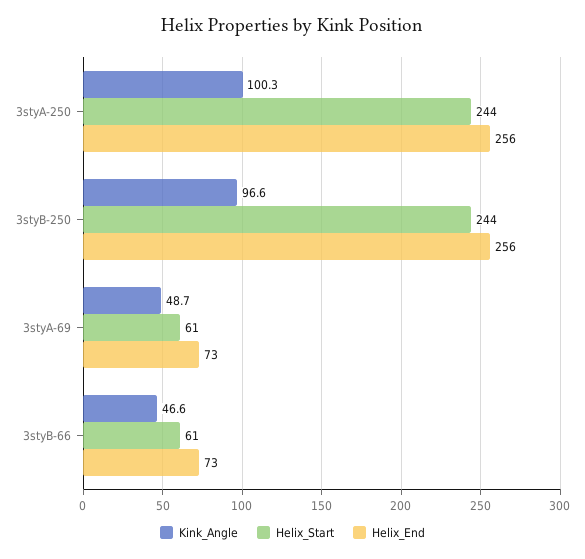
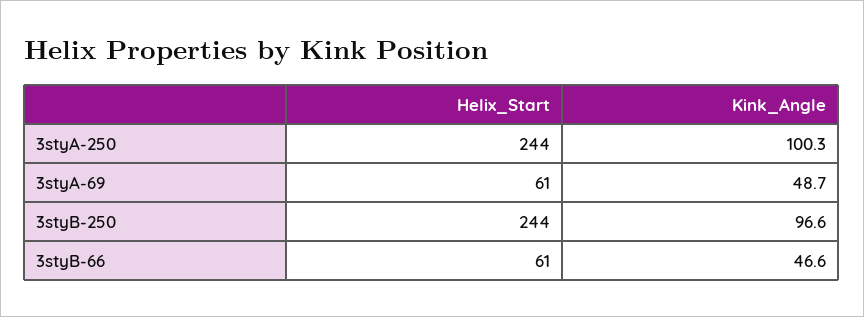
  {
    "Kink_Angle": {
      "3styA-250": 100.3,
      "3styB-250": 96.6,
      "3styA-69": 48.7,
      "3styB-66": 46.6
    },
    "Helix_Start": {
      "3styA-250": 244,
      "3styB-250": 244,
      "3styA-69": 61,
      "3styB-66": 61
-   },
+   }
-   "Helix_End": {
-     "3styA-250": 256,
-     "3styB-250": 256,
-     "3styA-69": 73,
-     "3styB-66": 73
-   }
  }

